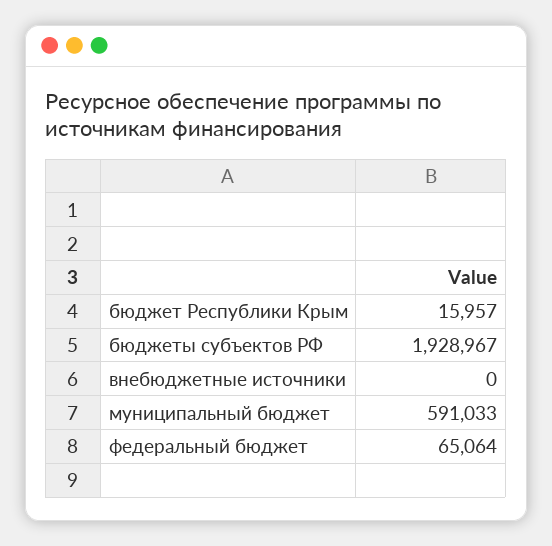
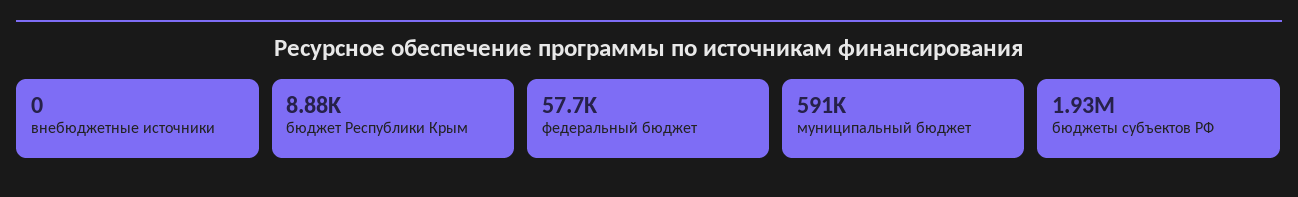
  {
-   "бюджет Республики Крым": 15957,
+   "бюджет Республики Крым": 8880,
    "бюджеты субъектов РФ": 1928967,
    "внебюджетные источники": 0,
    "муниципальный бюджет": 591033,
-   "федеральный бюджет": 65064
+   "федеральный бюджет": 57700
  }

